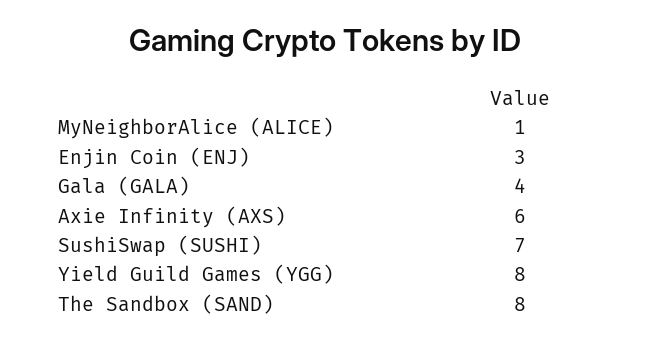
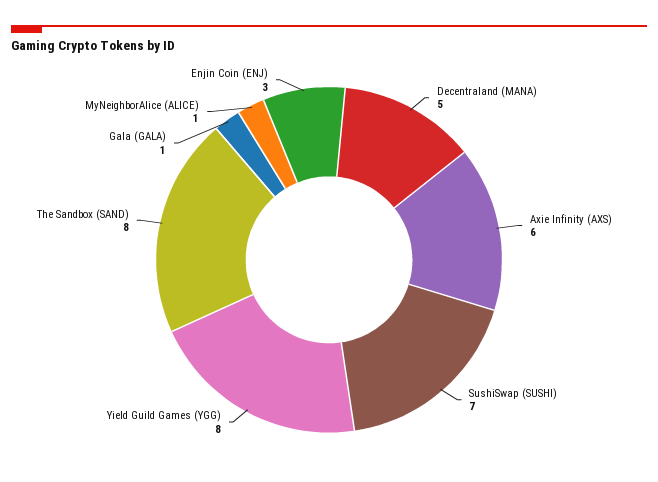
  {
    "MyNeighborAlice (ALICE)": 1,
    "Enjin Coin (ENJ)": 3,
-   "Gala (GALA)": 4,
+   "Gala (GALA)": 1,
    "Axie Infinity (AXS)": 6,
    "SushiSwap (SUSHI)": 7,
    "Yield Guild Games (YGG)": 8,
-   "The Sandbox (SAND)": 8
+   "The Sandbox (SAND)": 8,
+   "Decentraland (MANA)": 5
  }

